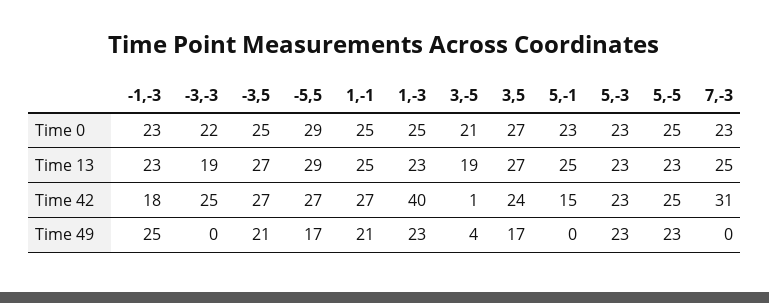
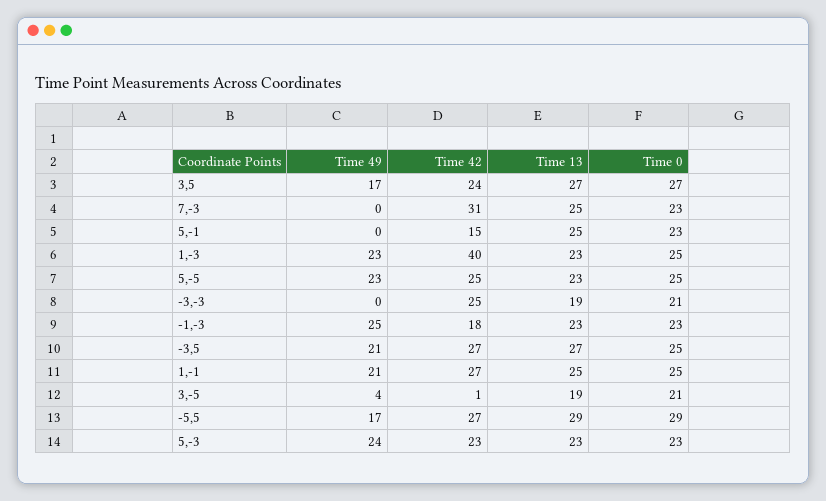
  {
    "-1,-3": {
      "Time 0": 23,
      "Time 13": 23,
      "Time 42": 18,
      "Time 49": 25
    },
    "-3,-3": {
-     "Time 0": 22,
+     "Time 0": 21,
      "Time 13": 19,
      "Time 42": 25,
      "Time 49": 0
    },
    "-3,5": {
      "Time 0": 25,
      "Time 13": 27,
      "Time 42": 27,
      "Time 49": 21
    },
    "-5,5": {
      "Time 0": 29,
      "Time 13": 29,
      "Time 42": 27,
      "Time 49": 17
    },
    "1,-1": {
      "Time 0": 25,
      "Time 13": 25,
      "Time 42": 27,
      "Time 49": 21
    },
    "1,-3": {
      "Time 0": 25,
      "Time 13": 23,
      "Time 42": 40,
      "Time 49": 23
    },
    "3,-5": {
      "Time 0": 21,
      "Time 13": 19,
      "Time 42": 1,
      "Time 49": 4
    },
    "3,5": {
      "Time 0": 27,
      "Time 13": 27,
      "Time 42": 24,
      "Time 49": 17
    },
    "5,-1": {
      "Time 0": 23,
      "Time 13": 25,
      "Time 42": 15,
      "Time 49": 0
    },
    "5,-3": {
      "Time 0": 23,
      "Time 13": 23,
      "Time 42": 23,
-     "Time 49": 23
+     "Time 49": 24
    },
    "5,-5": {
      "Time 0": 25,
      "Time 13": 23,
      "Time 42": 25,
      "Time 49": 23
    },
    "7,-3": {
      "Time 0": 23,
      "Time 13": 25,
      "Time 42": 31,
      "Time 49": 0
    }
  }

